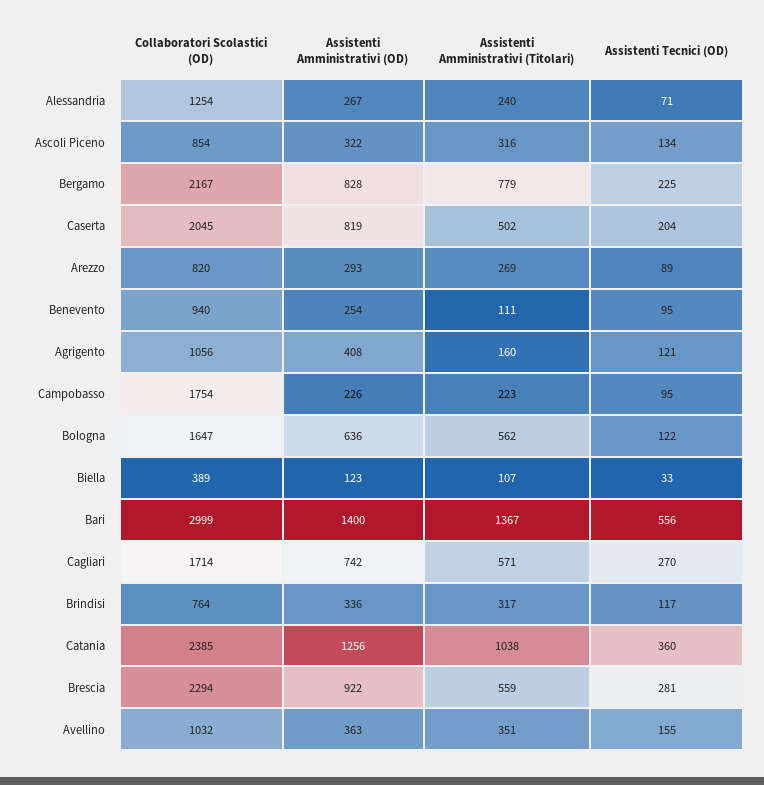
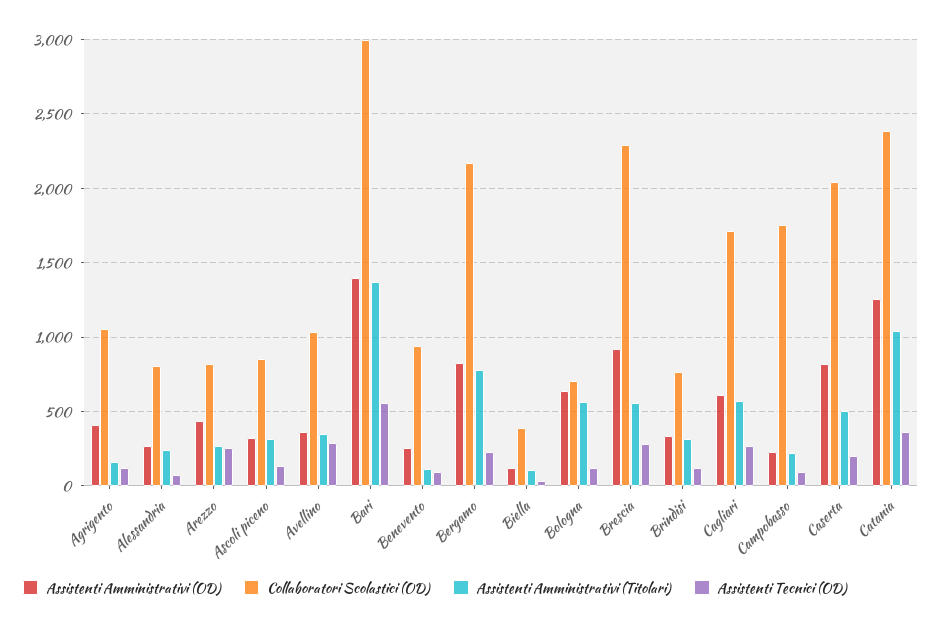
  {
    "Collaboratori Scolastici (OD)": {
-     "Alessandria": 1254,
+     "Alessandria": 800,
      "Ascoli Piceno": 854,
      "Bergamo": 2167,
      "Caserta": 2045,
      "Arezzo": 820,
      "Benevento": 940,
      "Agrigento": 1056,
      "Campobasso": 1754,
-     "Bologna": 1647,
+     "Bologna": 700,
      "Biella": 389,
      "Bari": 2999,
      "Cagliari": 1714,
      "Brindisi": 764,
      "Catania": 2385,
      "Brescia": 2294,
      "Avellino": 1032
    },
    "Assistenti Amministrativi (OD)": {
      "Alessandria": 267,
      "Ascoli Piceno": 322,
      "Bergamo": 828,
      "Caserta": 819,
-     "Arezzo": 293,
+     "Arezzo": 450,
      "Benevento": 254,
      "Agrigento": 408,
      "Campobasso": 226,
      "Bologna": 636,
      "Biella": 123,
      "Bari": 1400,
-     "Cagliari": 742,
+     "Cagliari": 600,
      "Brindisi": 336,
      "Catania": 1256,
      "Brescia": 922,
      "Avellino": 363
    },
    "Assistenti Amministrativi (Titolari)": {
      "Alessandria": 240,
      "Ascoli Piceno": 316,
      "Bergamo": 779,
      "Caserta": 502,
      "Arezzo": 269,
      "Benevento": 111,
      "Agrigento": 160,
      "Campobasso": 223,
      "Bologna": 562,
      "Biella": 107,
      "Bari": 1367,
      "Cagliari": 571,
      "Brindisi": 317,
      "Catania": 1038,
      "Brescia": 559,
      "Avellino": 351
    },
    "Assistenti Tecnici (OD)": {
      "Alessandria": 71,
      "Ascoli Piceno": 134,
      "Bergamo": 225,
      "Caserta": 204,
-     "Arezzo": 89,
+     "Arezzo": 250,
      "Benevento": 95,
      "Agrigento": 121,
      "Campobasso": 95,
      "Bologna": 122,
      "Biella": 33,
      "Bari": 556,
      "Cagliari": 270,
      "Brindisi": 117,
      "Catania": 360,
      "Brescia": 281,
-     "Avellino": 155
+     "Avellino": 300
    }
  }

